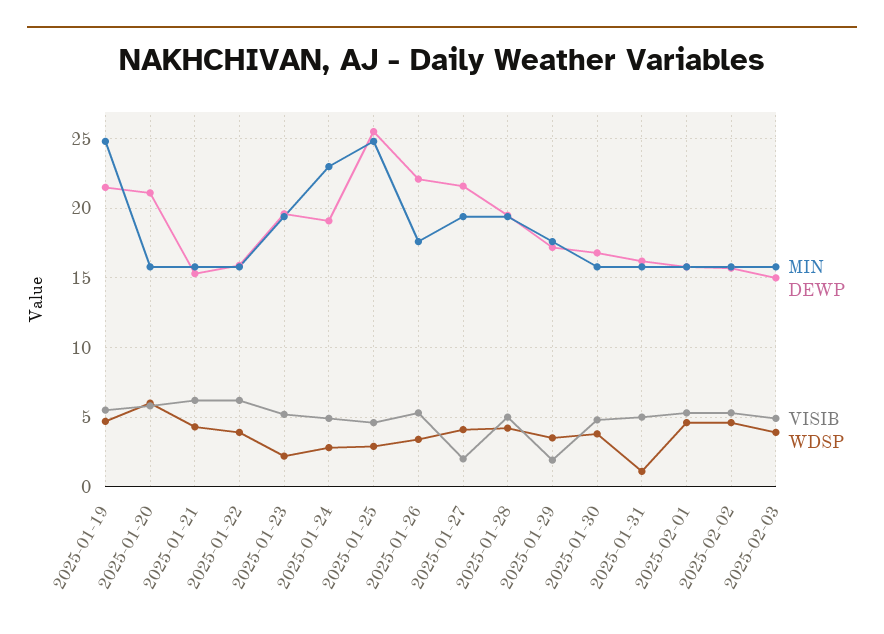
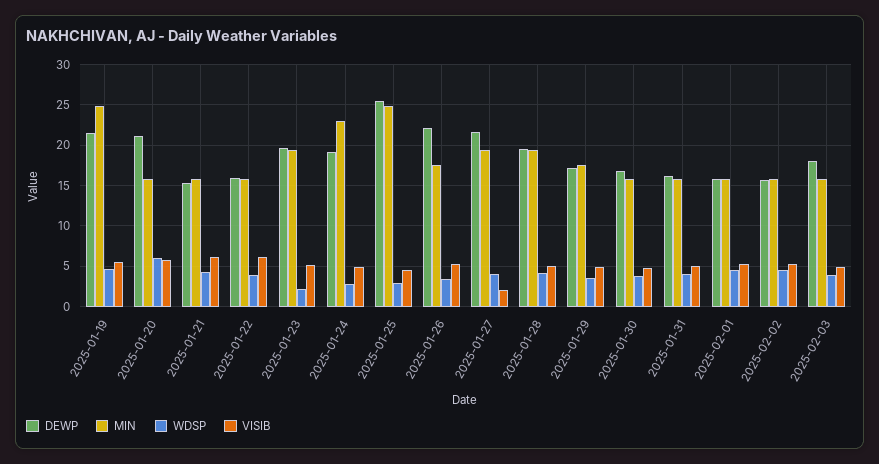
  {
    "MIN": {
      "2025-01-19": 25,
      "2025-01-20": 16,
      "2025-01-21": 16,
      "2025-01-22": 16,
      "2025-01-23": 19.5,
      "2025-01-24": 23,
      "2025-01-25": 25,
      "2025-01-26": 17.5,
      "2025-01-27": 19.5,
      "2025-01-28": 19.5,
      "2025-01-29": 17.5,
      "2025-01-30": 16,
      "2025-01-31": 16,
      "2025-02-01": 16,
      "2025-02-02": 16,
      "2025-02-03": 16
    },
    "DEWP": {
      "2025-01-19": 21.5,
      "2025-01-20": 21,
      "2025-01-21": 15.5,
      "2025-01-22": 16,
      "2025-01-23": 19.5,
      "2025-01-24": 19,
      "2025-01-25": 25.5,
      "2025-01-26": 22,
      "2025-01-27": 21.5,
      "2025-01-28": 19.5,
      "2025-01-29": 17,
      "2025-01-30": 17,
      "2025-01-31": 16,
      "2025-02-01": 16,
      "2025-02-02": 15.5,
-     "2025-02-03": 15
+     "2025-02-03": 18
    },
    "VISIB": {
      "2025-01-19": 5.5,
      "2025-01-20": 6,
      "2025-01-21": 6,
      "2025-01-22": 6,
      "2025-01-23": 5,
      "2025-01-24": 5,
      "2025-01-25": 4.5,
      "2025-01-26": 5.5,
      "2025-01-27": 2,
      "2025-01-28": 5,
-     "2025-01-29": 2,
+     "2025-01-29": 5,
      "2025-01-30": 5,
      "2025-01-31": 5,
      "2025-02-01": 5.5,
      "2025-02-02": 5.5,
      "2025-02-03": 5
    },
    "WDSP": {
      "2025-01-19": 4.5,
      "2025-01-20": 6,
      "2025-01-21": 4.5,
      "2025-01-22": 4,
      "2025-01-23": 2,
      "2025-01-24": 3,
      "2025-01-25": 3,
      "2025-01-26": 3.5,
      "2025-01-27": 4,
      "2025-01-28": 4,
      "2025-01-29": 3.5,
      "2025-01-30": 4,
-     "2025-01-31": 1,
+     "2025-01-31": 4,
      "2025-02-01": 4.5,
      "2025-02-02": 4.5,
      "2025-02-03": 4
    }
  }

